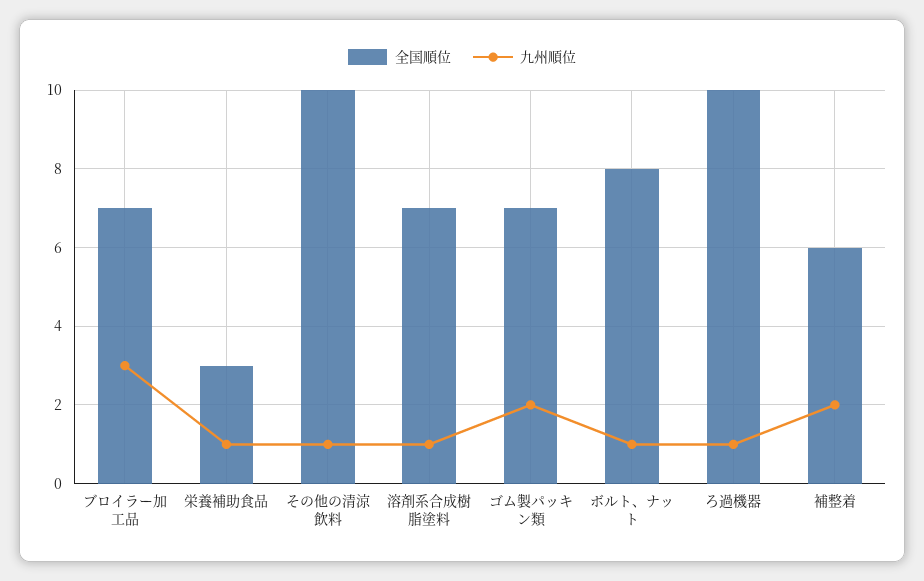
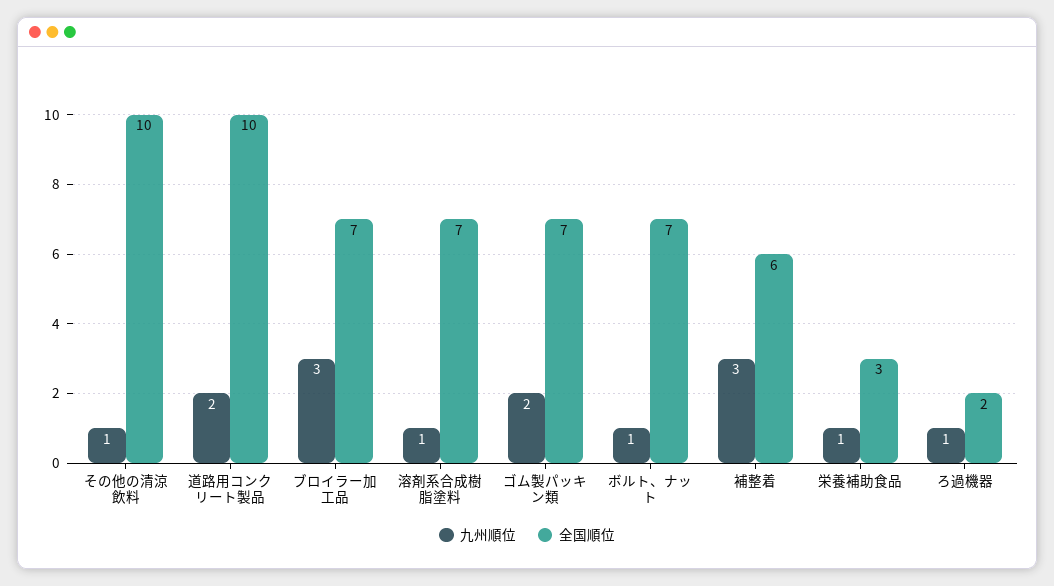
  {
    "全国順位": {
      "ブロイラー加工品": 7,
      "栄養補助食品": 3,
      "その他の清涼飲料": 10,
      "溶剤系合成樹脂塗料": 7,
      "ゴム製パッキン類": 7,
-     "ボルト、ナット": 8,
+     "ボルト、ナット": 7,
-     "ろ過機器": 10,
+     "ろ過機器": 2,
-     "補整着": 6
+     "補整着": 6,
+     "道路用コンクリート製品": 10
    },
    "九州順位": {
      "ブロイラー加工品": 3,
      "栄養補助食品": 1,
      "その他の清涼飲料": 1,
      "溶剤系合成樹脂塗料": 1,
      "ゴム製パッキン類": 2,
      "ボルト、ナット": 1,
      "ろ過機器": 1,
-     "補整着": 2
+     "補整着": 3,
+     "道路用コンクリート製品": 2
    }
  }

